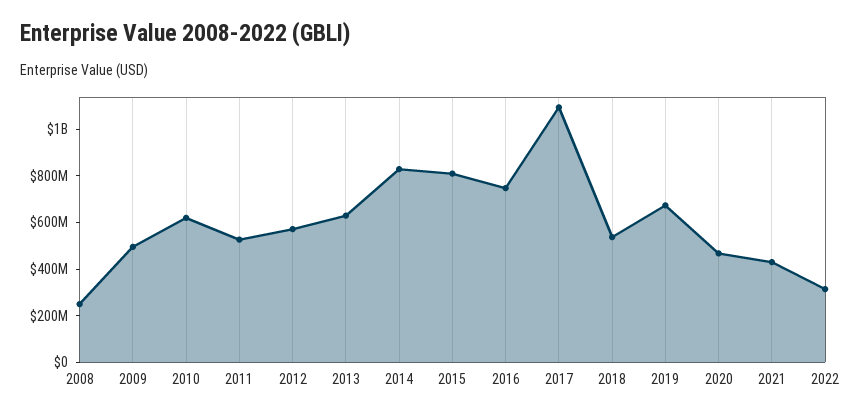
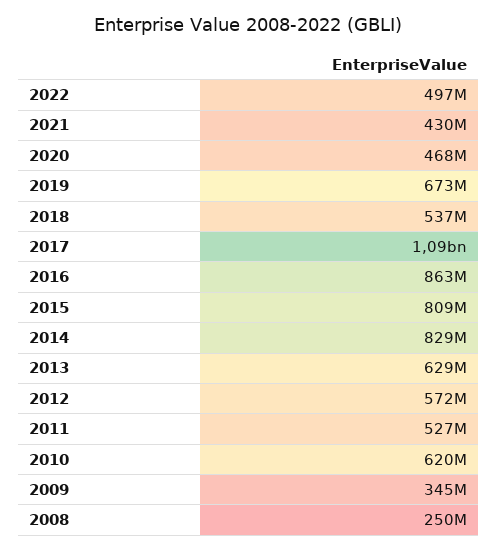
  {
    "2008": 250000000,
-   "2009": 500000000,
+   "2009": 345000000,
    "2010": 620000000,
    "2011": 527000000,
    "2012": 572000000,
    "2013": 629000000,
    "2014": 829000000,
    "2015": 809000000,
-   "2016": 750000000,
+   "2016": 863000000,
    "2017": 1090000000,
    "2018": 537000000,
    "2019": 673000000,
    "2020": 468000000,
    "2021": 430000000,
-   "2022": 300000000
+   "2022": 497000000
  }

